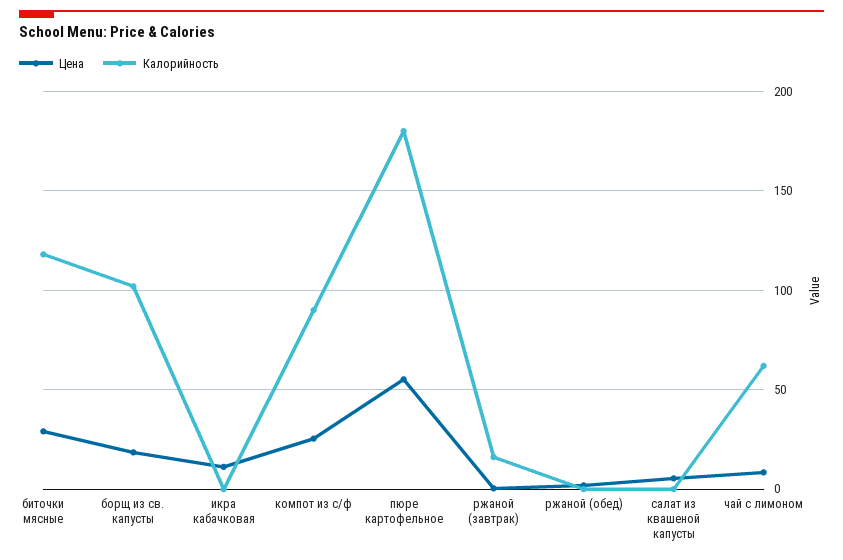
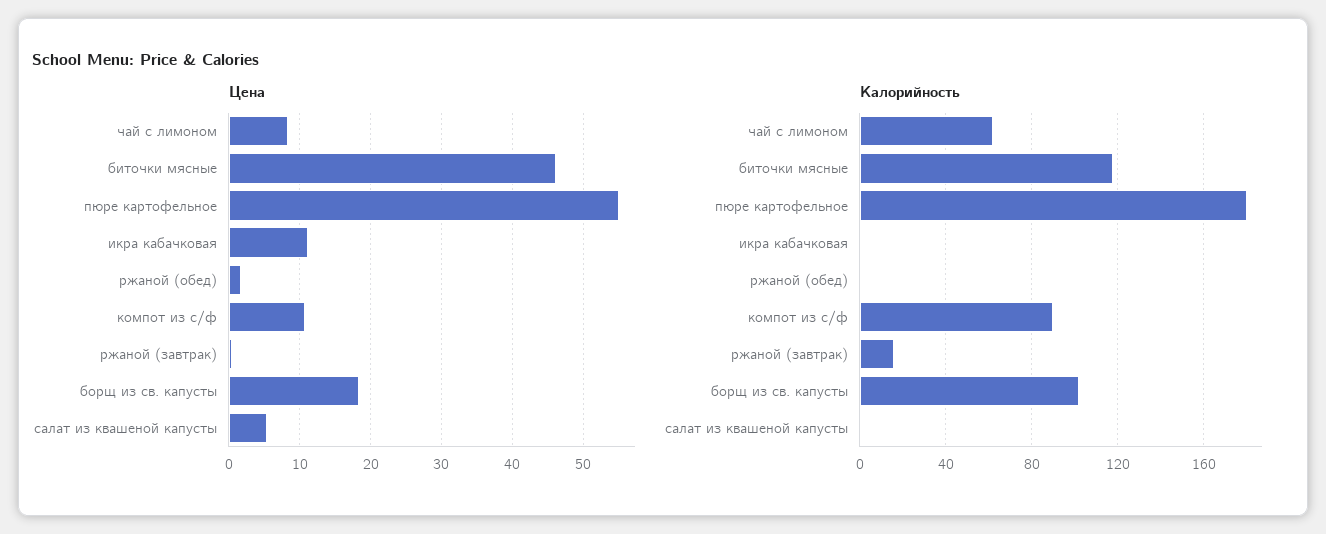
  {
    "Цена": {
-     "биточки мясные": 30,
+     "биточки мясные": 46,
      "борщ из св. капусты": 18,
      "икра кабачковая": 11,
-     "компот из с/ф": 25,
+     "компот из с/ф": 11,
      "пюре картофельное": 55,
      "ржаной (завтрак)": 0,
      "ржаной (обед)": 2,
      "салат из квашеной капусты": 5,
      "чай с лимоном": 8
    },
    "Калорийность": {
      "биточки мясные": 120,
      "борщ из св. капусты": 100,
      "икра кабачковая": 0,
      "компот из с/ф": 90,
      "пюре картофельное": 180,
      "ржаной (завтрак)": 15,
      "ржаной (обед)": 0,
      "салат из квашеной капусты": 0,
      "чай с лимоном": 60
    }
  }

